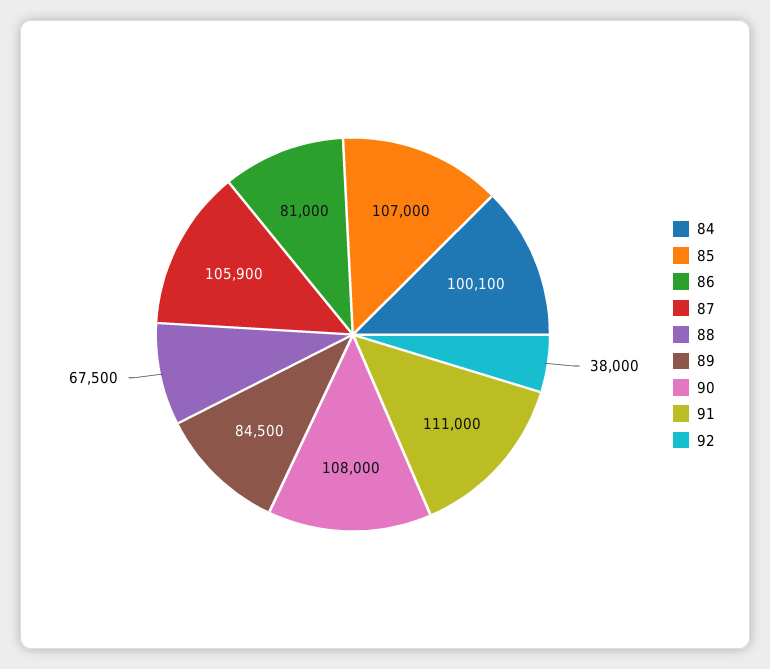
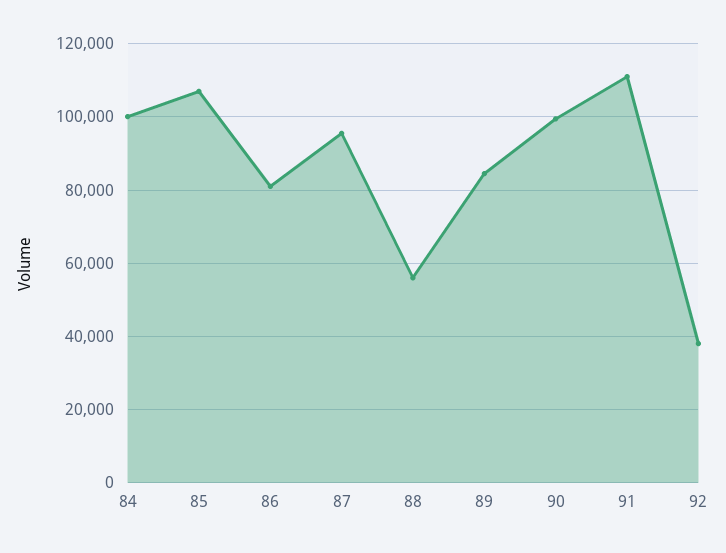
  {
    "84": 100100,
    "85": 107000,
    "86": 81000,
-   "87": 105900,
+   "87": 96000,
-   "88": 67500,
+   "88": 56000,
    "89": 84500,
-   "90": 108000,
+   "90": 100000,
    "91": 111000,
    "92": 38000
  }

